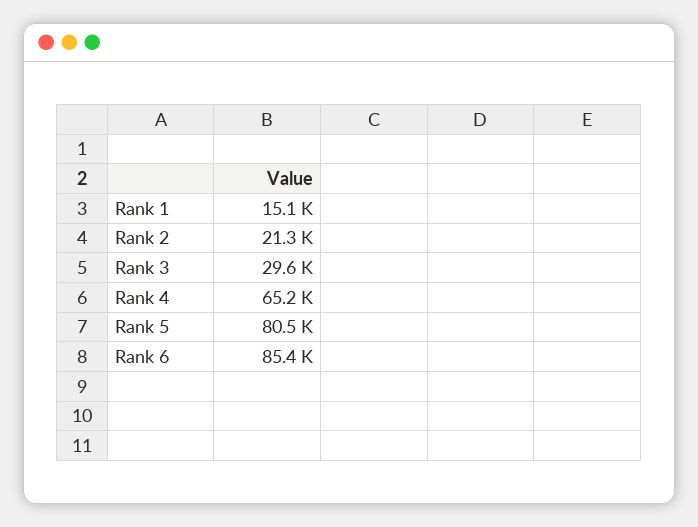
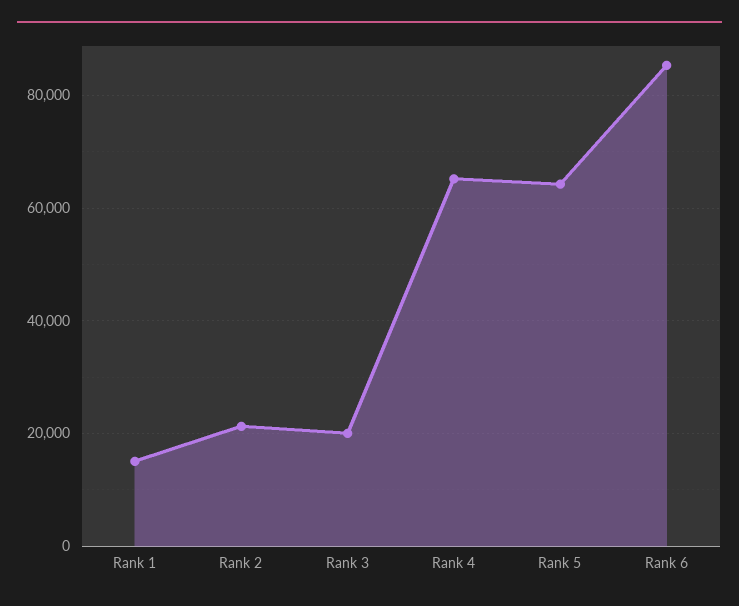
  {
    "Rank 1": 15100,
    "Rank 2": 21300,
-   "Rank 3": 29600,
+   "Rank 3": 20000,
    "Rank 4": 65200,
-   "Rank 5": 80500,
+   "Rank 5": 64000,
    "Rank 6": 85400
  }

